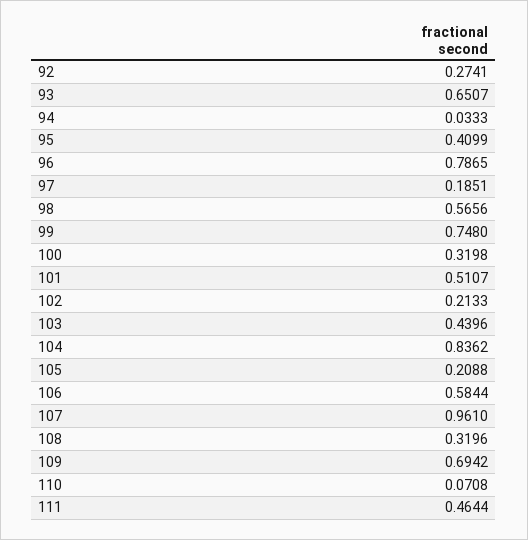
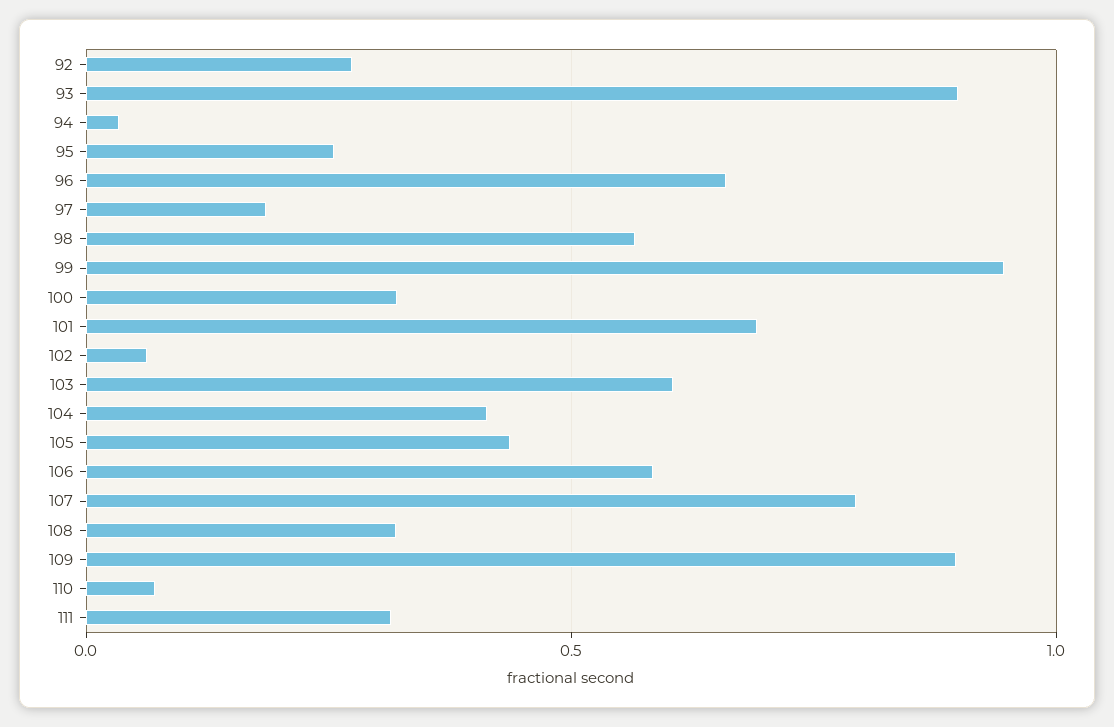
  {
    "92": 0.2741,
-   "93": 0.6507,
+   "93": 0.9,
    "94": 0.0333,
-   "95": 0.4099,
+   "95": 0.25,
-   "96": 0.7865,
+   "96": 0.65,
    "97": 0.1851,
    "98": 0.5656,
-   "99": 0.748,
+   "99": 0.95,
    "100": 0.3198,
-   "101": 0.5107,
+   "101": 0.7,
-   "102": 0.2133,
+   "102": 0.05,
-   "103": 0.4396,
+   "103": 0.6,
-   "104": 0.8362,
+   "104": 0.4,
-   "105": 0.2088,
+   "105": 0.45,
    "106": 0.5844,
-   "107": 0.961,
+   "107": 0.8,
    "108": 0.3196,
-   "109": 0.6942,
+   "109": 0.9,
    "110": 0.0708,
-   "111": 0.4644
+   "111": 0.3
  }

